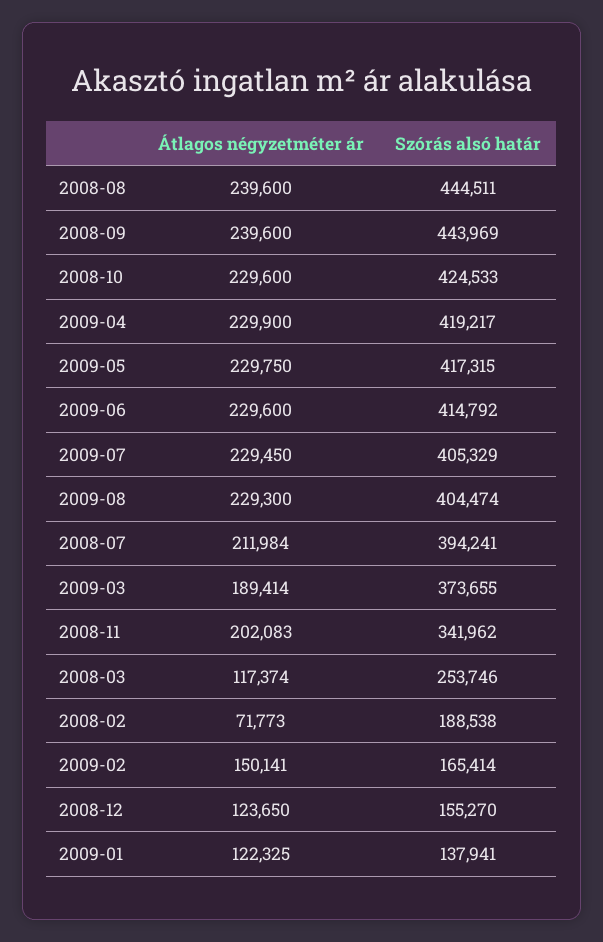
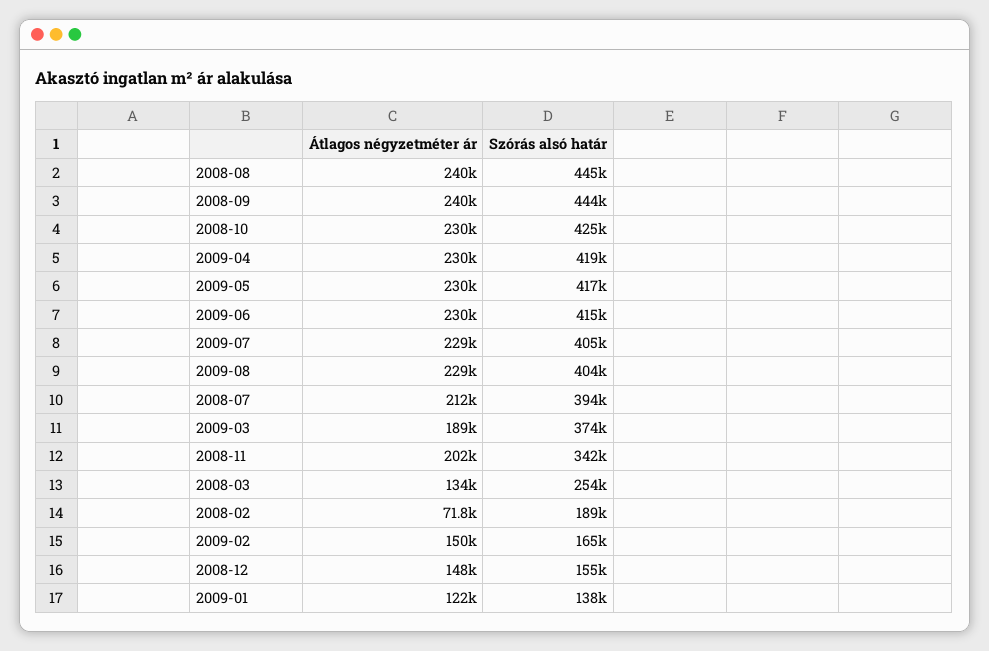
  {
    "Átlagos négyzetméter ár": {
      "2008-08": 239600,
      "2008-09": 239600,
      "2008-10": 229600,
      "2009-04": 229900,
      "2009-05": 229750,
      "2009-06": 229600,
      "2009-07": 229450,
      "2009-08": 229300,
      "2008-07": 211984,
      "2009-03": 189414,
      "2008-11": 202083,
-     "2008-03": 117374,
+     "2008-03": 134000,
      "2008-02": 71773,
      "2009-02": 150141,
-     "2008-12": 123650,
+     "2008-12": 148000,
      "2009-01": 122325
    },
    "Szórás alsó határ": {
      "2008-08": 444511,
      "2008-09": 443969,
      "2008-10": 424533,
      "2009-04": 419217,
      "2009-05": 417315,
      "2009-06": 414792,
      "2009-07": 405329,
      "2009-08": 404474,
      "2008-07": 394241,
      "2009-03": 373655,
      "2008-11": 341962,
      "2008-03": 253746,
      "2008-02": 188538,
      "2009-02": 165414,
      "2008-12": 155270,
      "2009-01": 137941
    }
  }

